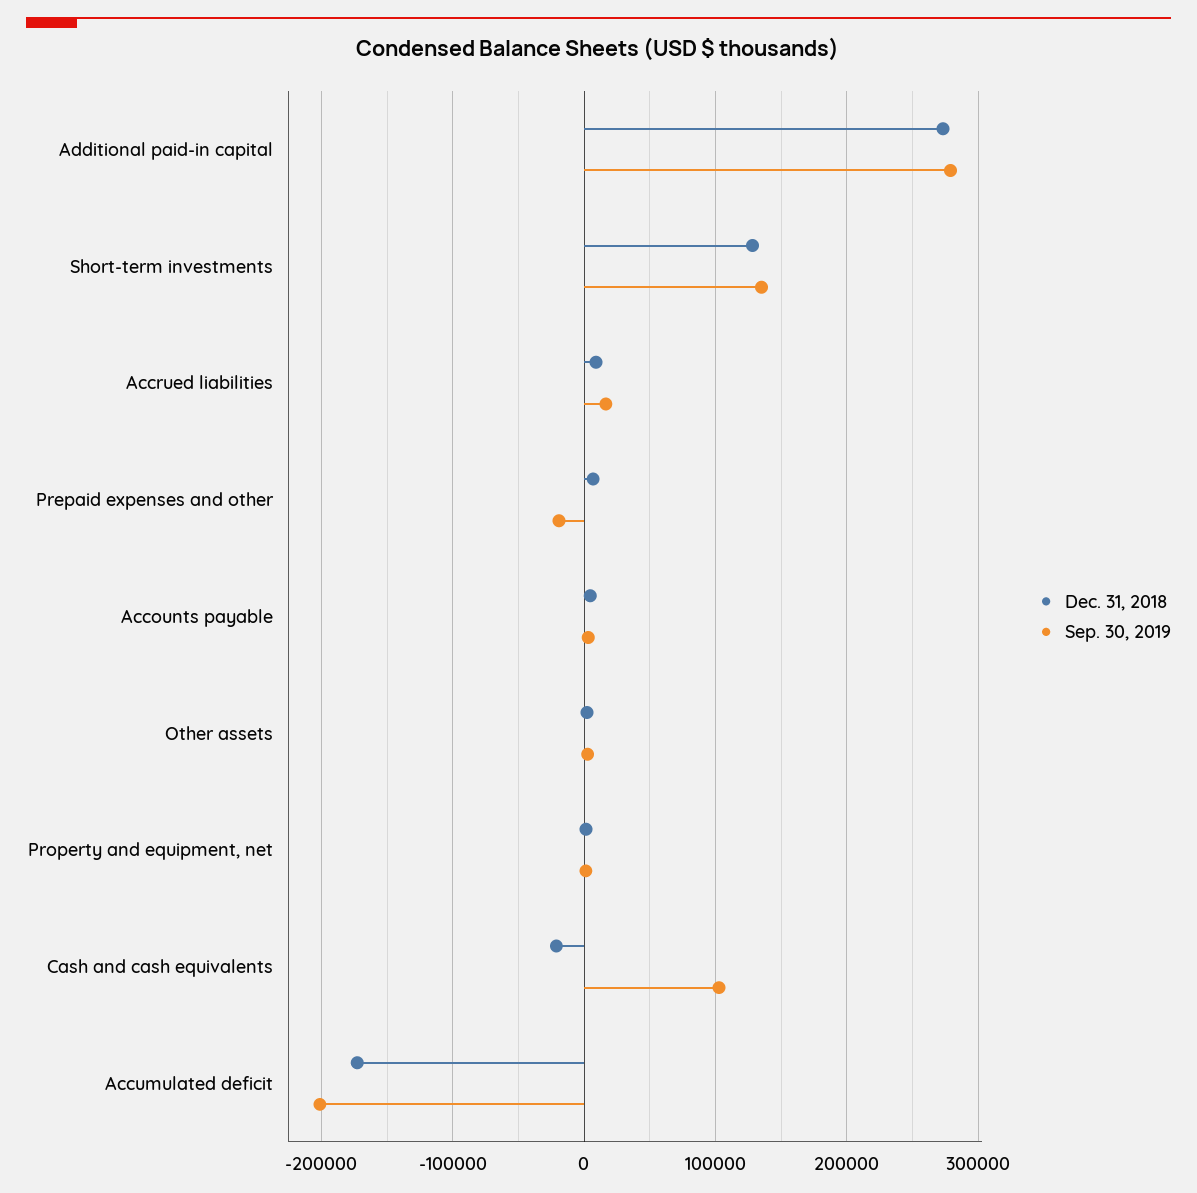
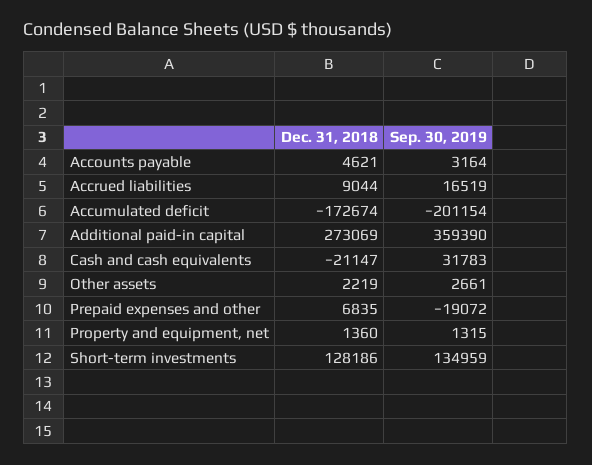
  {
    "Dec. 31, 2018": {
      "Additional paid-in capital": 273069,
      "Short-term investments": 128186,
      "Accrued liabilities": 9044,
      "Prepaid expenses and other": 6835,
      "Accounts payable": 4621,
      "Other assets": 2219,
      "Property and equipment, net": 1360,
      "Cash and cash equivalents": -21147,
      "Accumulated deficit": -172674
    },
    "Sep. 30, 2019": {
-     "Additional paid-in capital": 280000,
+     "Additional paid-in capital": 359390,
      "Short-term investments": 134959,
      "Accrued liabilities": 16519,
      "Prepaid expenses and other": -19072,
      "Accounts payable": 3164,
      "Other assets": 2661,
      "Property and equipment, net": 1315,
-     "Cash and cash equivalents": 100000,
+     "Cash and cash equivalents": 31783,
      "Accumulated deficit": -201154
    }
  }

